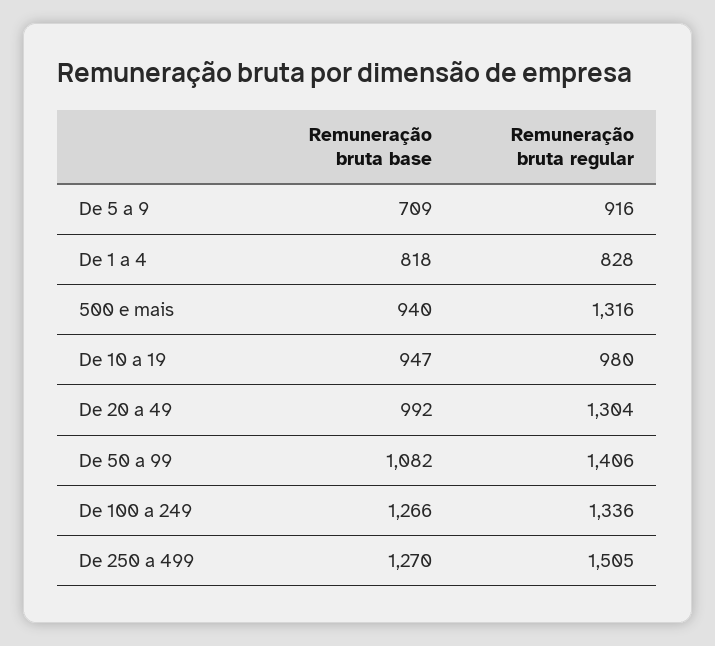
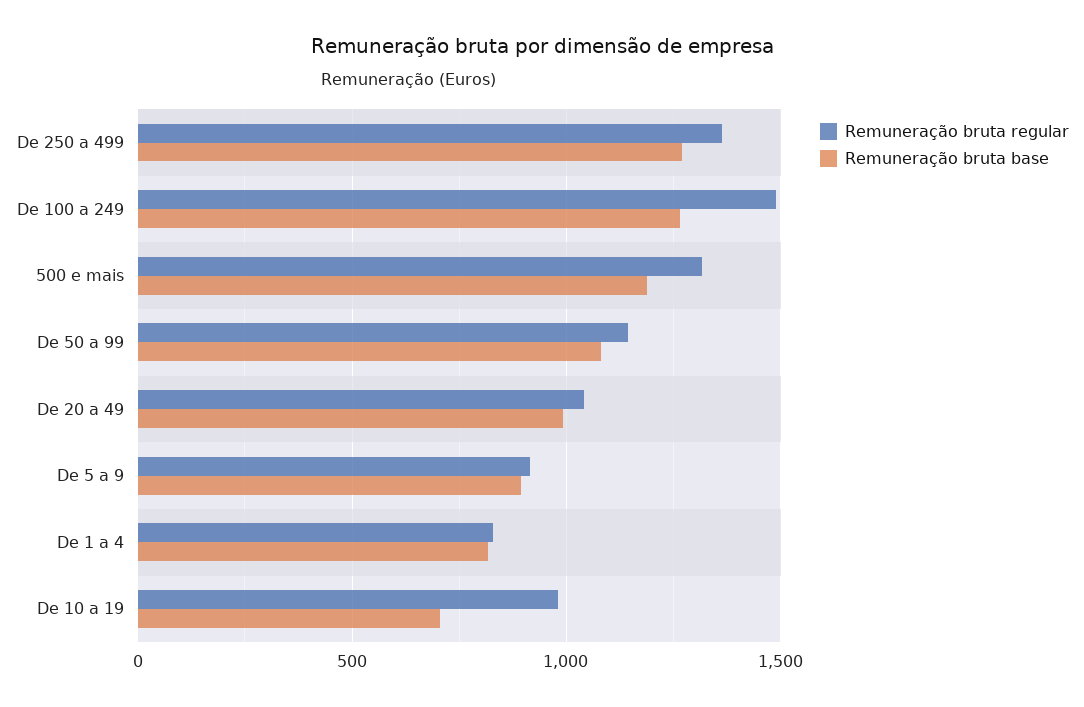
  {
    "Remuneração bruta base": {
-     "De 5 a 9": 709,
+     "De 5 a 9": 900,
      "De 1 a 4": 818,
-     "500 e mais": 940,
+     "500 e mais": 1200,
-     "De 10 a 19": 947,
+     "De 10 a 19": 700,
      "De 20 a 49": 992,
      "De 50 a 99": 1082,
      "De 100 a 249": 1266,
      "De 250 a 499": 1270
    },
    "Remuneração bruta regular": {
      "De 5 a 9": 916,
      "De 1 a 4": 828,
      "500 e mais": 1316,
      "De 10 a 19": 980,
-     "De 20 a 49": 1304,
+     "De 20 a 49": 1050,
-     "De 50 a 99": 1406,
+     "De 50 a 99": 1150,
-     "De 100 a 249": 1336,
+     "De 100 a 249": 1500,
-     "De 250 a 499": 1505
+     "De 250 a 499": 1350
    }
  }

